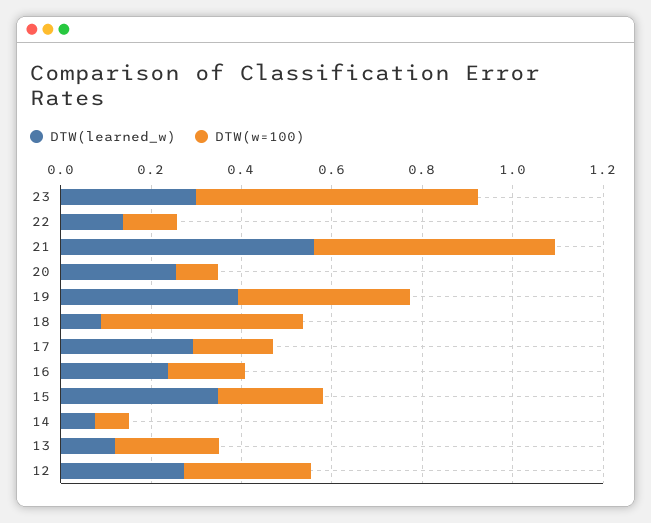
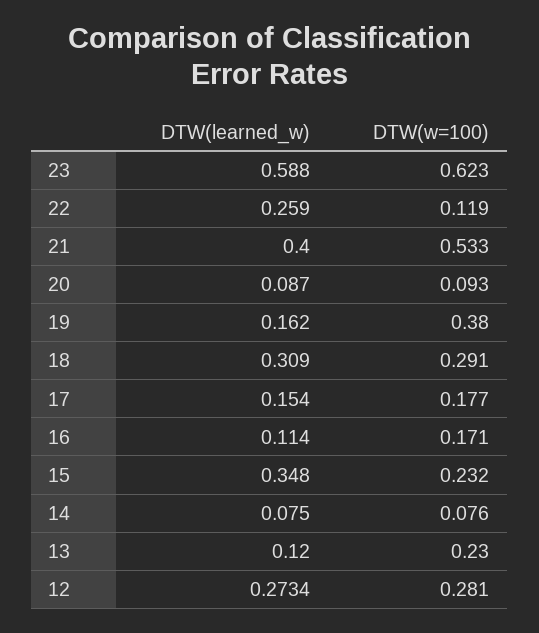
  {
    "DTW(learned_w)": {
-     "23": 0.3,
+     "23": 0.588,
-     "22": 0.15,
+     "22": 0.259,
-     "21": 0.55,
+     "21": 0.4,
-     "20": 0.25,
+     "20": 0.087,
-     "19": 0.4,
+     "19": 0.162,
-     "18": 0.1,
+     "18": 0.309,
-     "17": 0.3,
+     "17": 0.154,
-     "16": 0.25,
+     "16": 0.114,
      "15": 0.348,
      "14": 0.075,
      "13": 0.12,
      "12": 0.2734
    },
    "DTW(w=100)": {
      "23": 0.623,
      "22": 0.119,
      "21": 0.533,
      "20": 0.093,
      "19": 0.38,
-     "18": 0.45,
+     "18": 0.291,
      "17": 0.177,
      "16": 0.171,
      "15": 0.232,
      "14": 0.076,
      "13": 0.23,
      "12": 0.281
    }
  }

